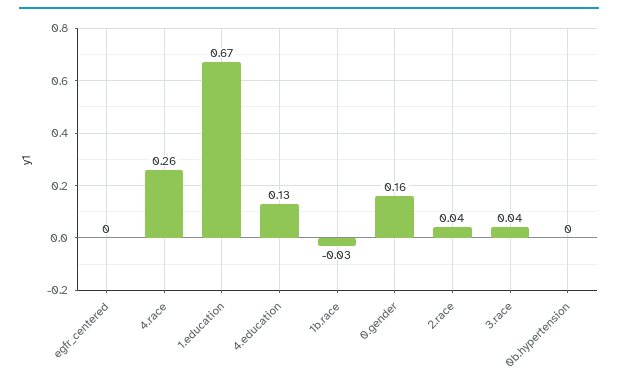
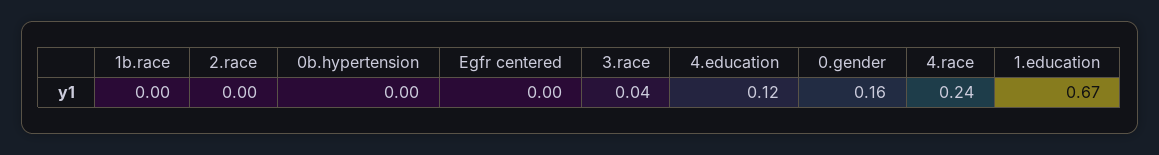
  {
    "egfr_centered": 0,
-   "4.race": 0.26,
+   "4.race": 0.24,
    "1.education": 0.67,
-   "4.education": 0.13,
+   "4.education": 0.12,
-   "1b.race": -0.03,
+   "1b.race": 0,
    "0.gender": 0.16,
-   "2.race": 0.04,
+   "2.race": 0,
    "3.race": 0.04,
    "0b.hypertension": 0
  }

